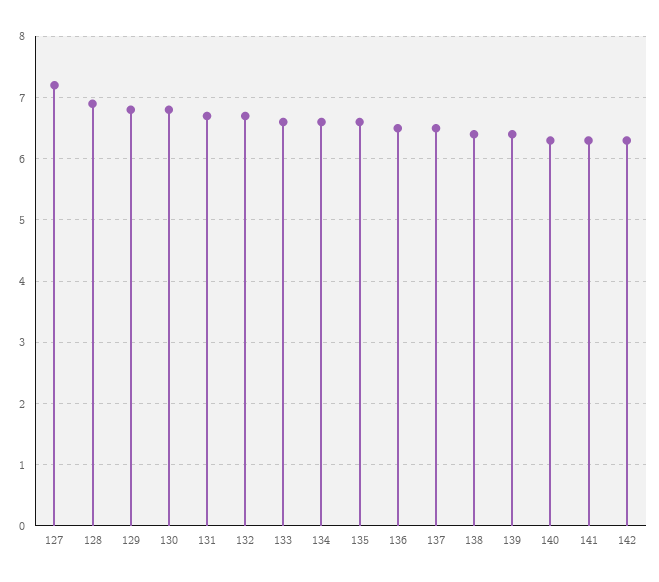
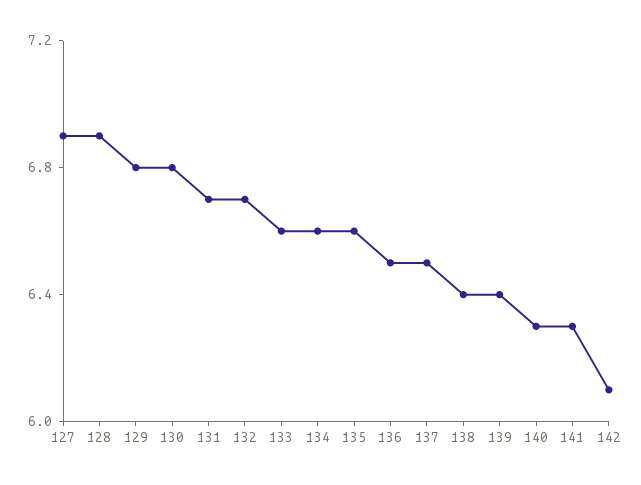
  {
-   "127": 7.2,
+   "127": 6.9,
    "128": 6.9,
    "129": 6.8,
    "130": 6.8,
    "131": 6.7,
    "132": 6.7,
    "133": 6.6,
    "134": 6.6,
    "135": 6.6,
    "136": 6.5,
    "137": 6.5,
    "138": 6.4,
    "139": 6.4,
    "140": 6.3,
    "141": 6.3,
-   "142": 6.3
+   "142": 6.1
  }

